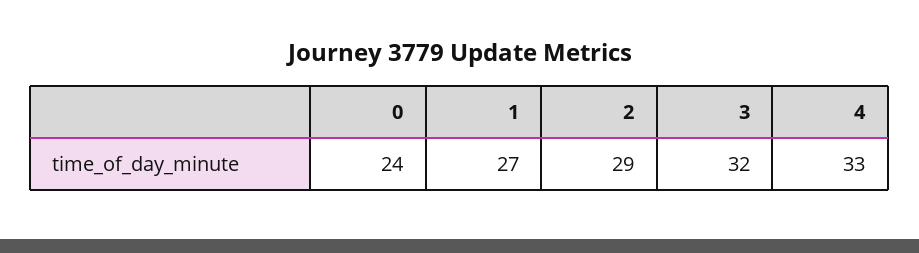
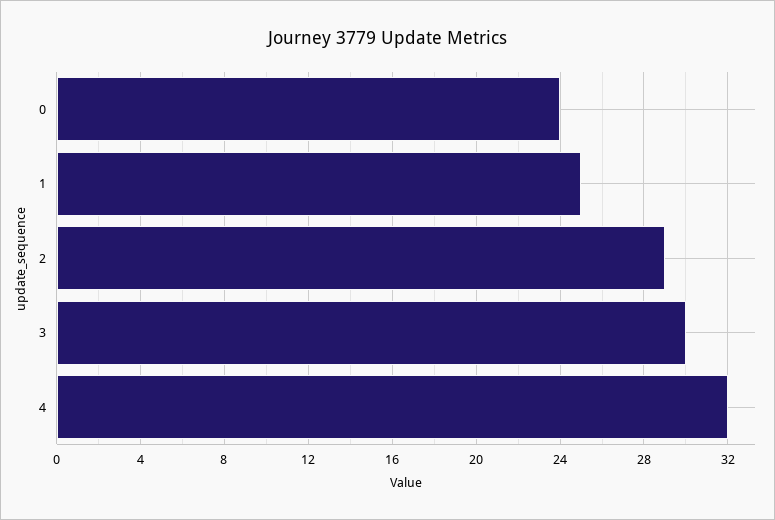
  {
    "0": 24,
-   "1": 27,
+   "1": 25,
    "2": 29,
-   "3": 32,
+   "3": 30,
-   "4": 33
+   "4": 32
  }

